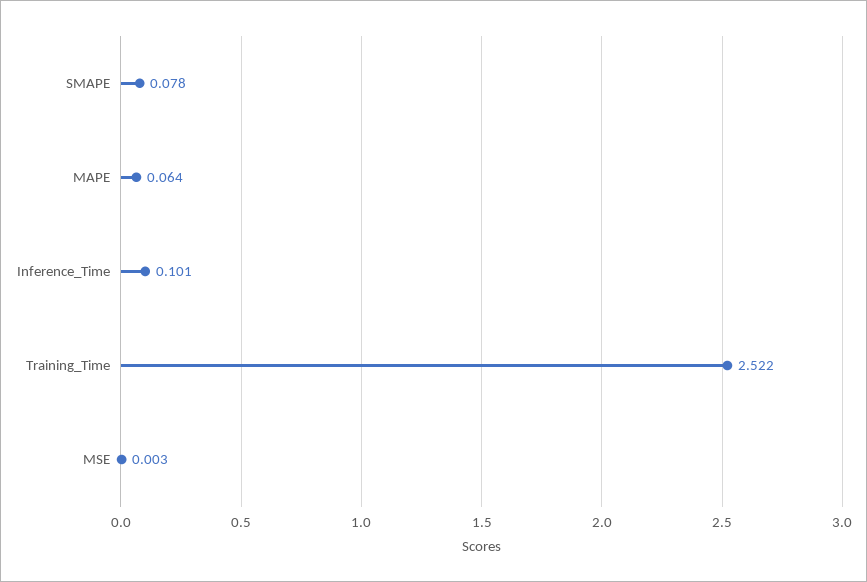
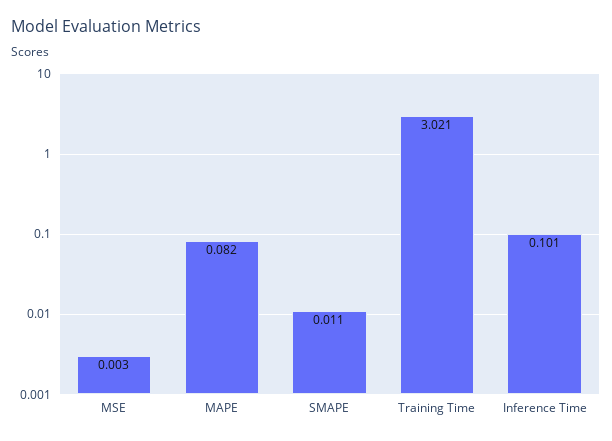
  {
-   "SMAPE": 0.078,
+   "SMAPE": 0.011,
-   "MAPE": 0.064,
+   "MAPE": 0.082,
    "Inference_Time": 0.101,
-   "Training_Time": 2.522,
+   "Training_Time": 3.021,
    "MSE": 0.003
  }

